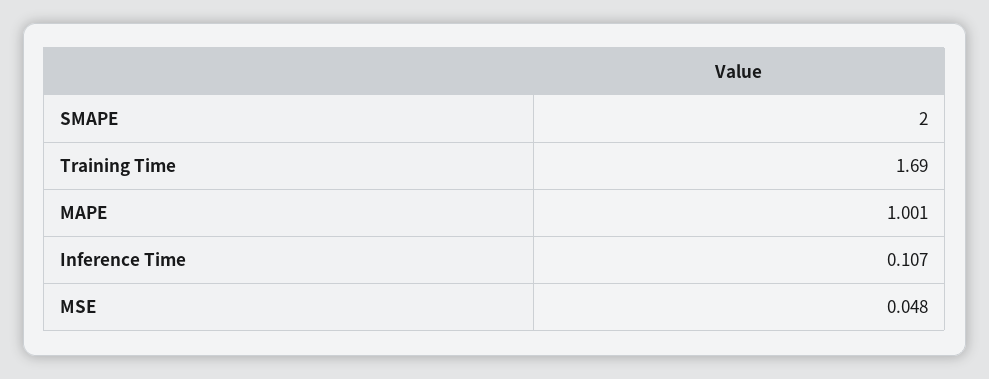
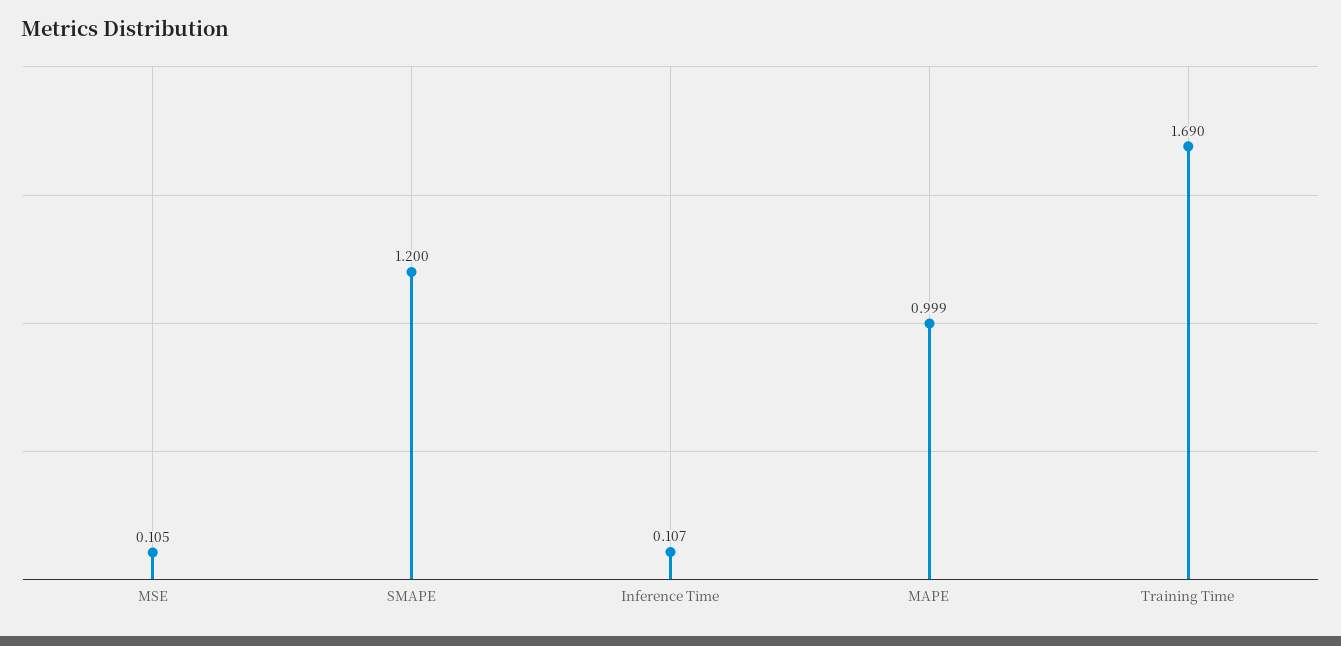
  {
-   "SMAPE": 2,
+   "SMAPE": 1.2,
    "Training Time": 1.69,
-   "MAPE": 1.001,
+   "MAPE": 0.999,
    "Inference Time": 0.107,
-   "MSE": 0.048
+   "MSE": 0.105
  }

